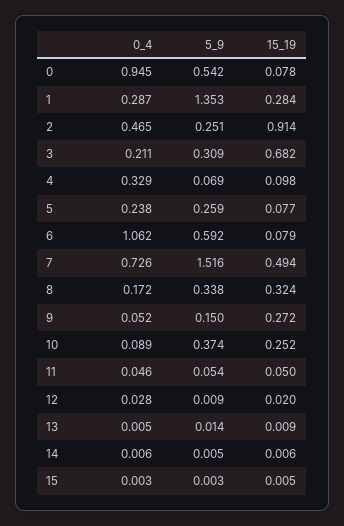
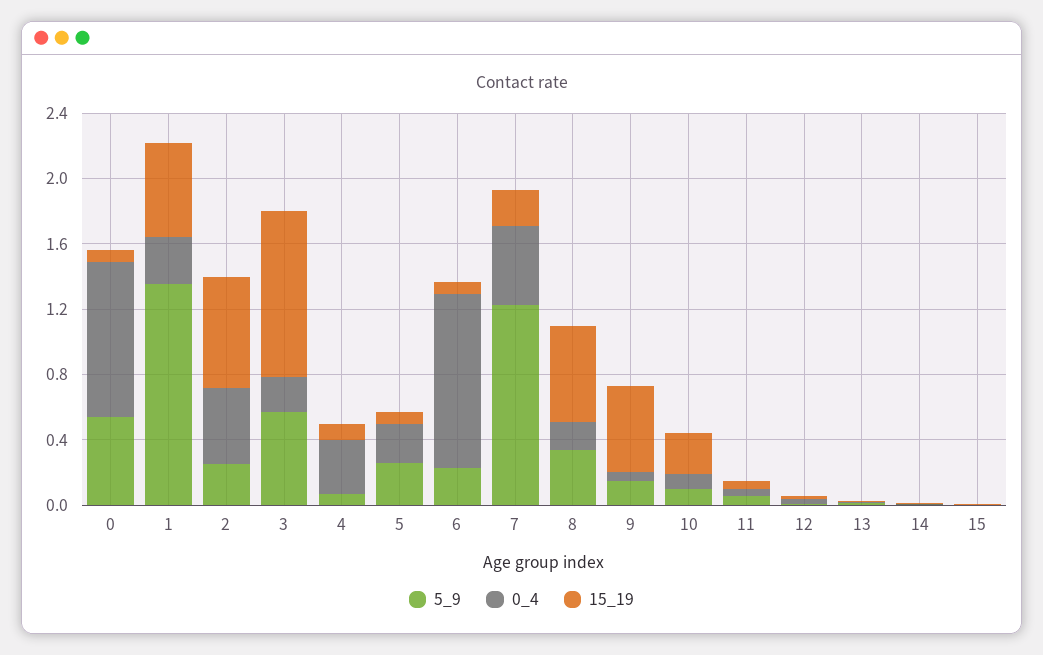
  {
    "0_4": {
      "0": 0.945,
      "1": 0.287,
      "2": 0.465,
      "3": 0.211,
      "4": 0.329,
      "5": 0.238,
      "6": 1.062,
-     "7": 0.726,
+     "7": 0.5,
      "8": 0.172,
      "9": 0.052,
      "10": 0.089,
      "11": 0.046,
      "12": 0.028,
      "13": 0.005,
      "14": 0.006,
      "15": 0.003
    },
    "5_9": {
      "0": 0.542,
      "1": 1.353,
      "2": 0.251,
-     "3": 0.309,
+     "3": 0.6,
      "4": 0.069,
      "5": 0.259,
-     "6": 0.592,
+     "6": 0.2,
-     "7": 1.516,
+     "7": 1.2,
      "8": 0.338,
      "9": 0.15,
-     "10": 0.374,
+     "10": 0.1,
      "11": 0.054,
      "12": 0.009,
      "13": 0.014,
      "14": 0.005,
      "15": 0.003
    },
    "15_19": {
      "0": 0.078,
-     "1": 0.284,
+     "1": 0.6,
-     "2": 0.914,
+     "2": 0.7,
-     "3": 0.682,
+     "3": 1,
      "4": 0.098,
      "5": 0.077,
      "6": 0.079,
-     "7": 0.494,
+     "7": 0.2,
-     "8": 0.324,
+     "8": 0.6,
-     "9": 0.272,
+     "9": 0.5,
      "10": 0.252,
      "11": 0.05,
      "12": 0.02,
      "13": 0.009,
      "14": 0.006,
      "15": 0.005
    }
  }

